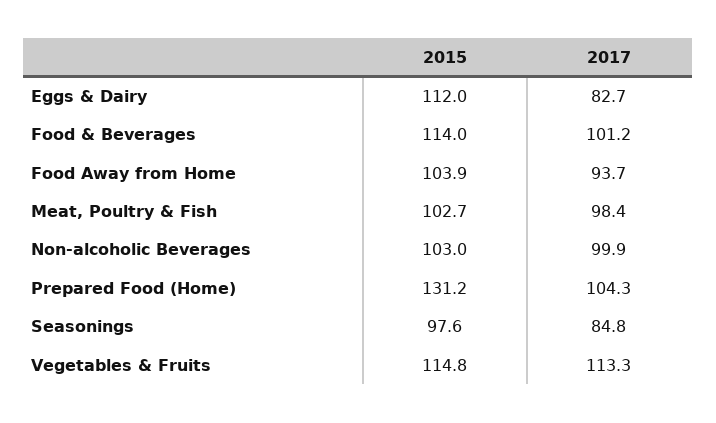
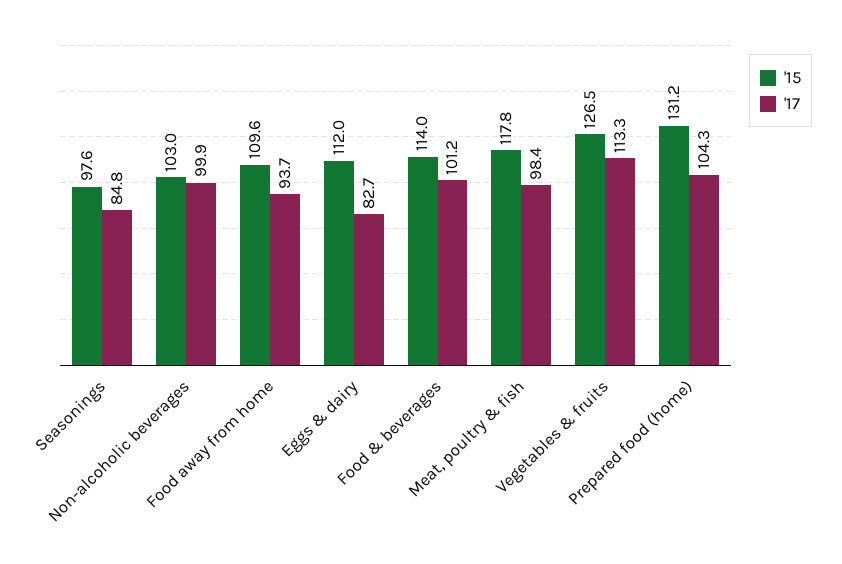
  {
    "2015": {
      "Eggs & Dairy": 112,
      "Food & Beverages": 114,
-     "Food Away from Home": 103.9,
+     "Food Away from Home": 109.6,
-     "Meat, Poultry & Fish": 102.7,
+     "Meat, Poultry & Fish": 117.8,
      "Non-alcoholic Beverages": 103,
      "Prepared Food (Home)": 131.2,
      "Seasonings": 97.6,
-     "Vegetables & Fruits": 114.8
+     "Vegetables & Fruits": 126.5
    },
    "2017": {
      "Eggs & Dairy": 82.7,
      "Food & Beverages": 101.2,
      "Food Away from Home": 93.7,
      "Meat, Poultry & Fish": 98.4,
      "Non-alcoholic Beverages": 99.9,
      "Prepared Food (Home)": 104.3,
      "Seasonings": 84.8,
      "Vegetables & Fruits": 113.3
    }
  }

